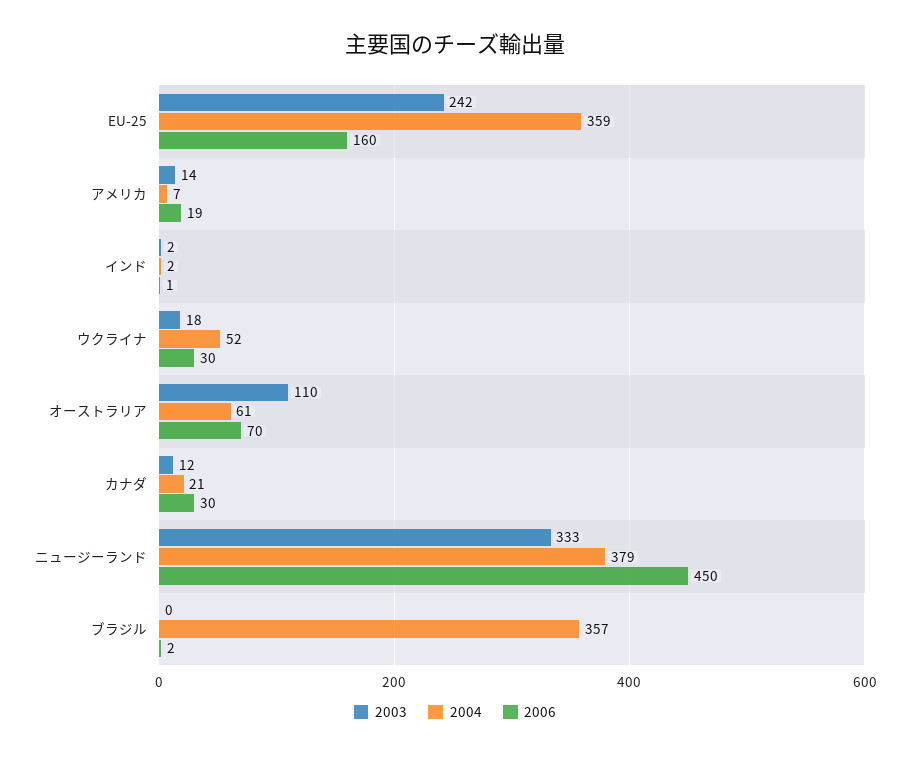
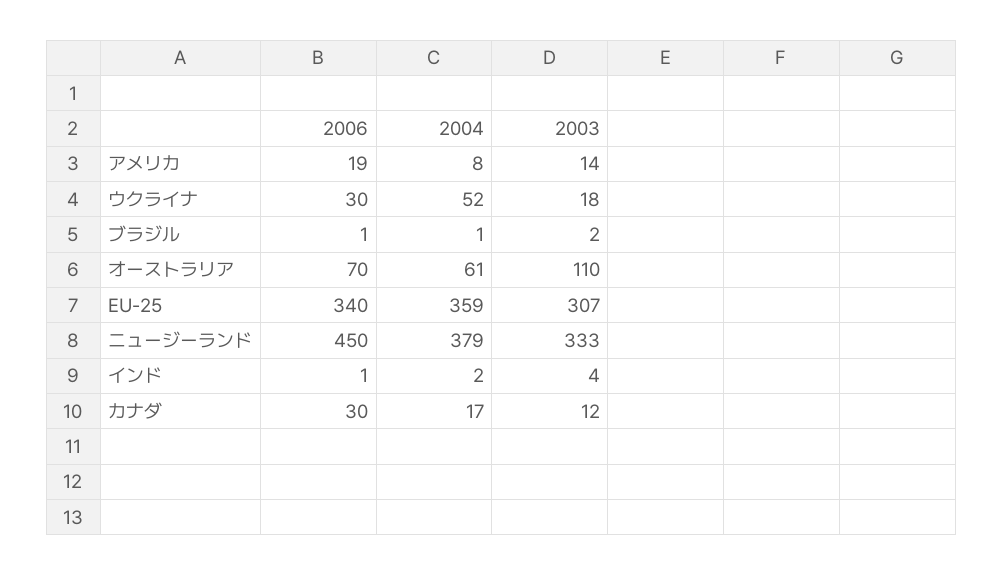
  {
    "2003": {
-     "EU-25": 242,
+     "EU-25": 307,
      "アメリカ": 14,
-     "インド": 2,
+     "インド": 4,
      "ウクライナ": 18,
      "オーストラリア": 110,
      "カナダ": 12,
      "ニュージーランド": 333,
-     "ブラジル": 0
+     "ブラジル": 2
    },
    "2004": {
      "EU-25": 359,
-     "アメリカ": 7,
+     "アメリカ": 8,
      "インド": 2,
      "ウクライナ": 52,
      "オーストラリア": 61,
-     "カナダ": 21,
+     "カナダ": 17,
      "ニュージーランド": 379,
-     "ブラジル": 357
+     "ブラジル": 1
    },
    "2006": {
-     "EU-25": 160,
+     "EU-25": 340,
      "アメリカ": 19,
      "インド": 1,
      "ウクライナ": 30,
      "オーストラリア": 70,
      "カナダ": 30,
      "ニュージーランド": 450,
-     "ブラジル": 2
+     "ブラジル": 1
    }
  }

